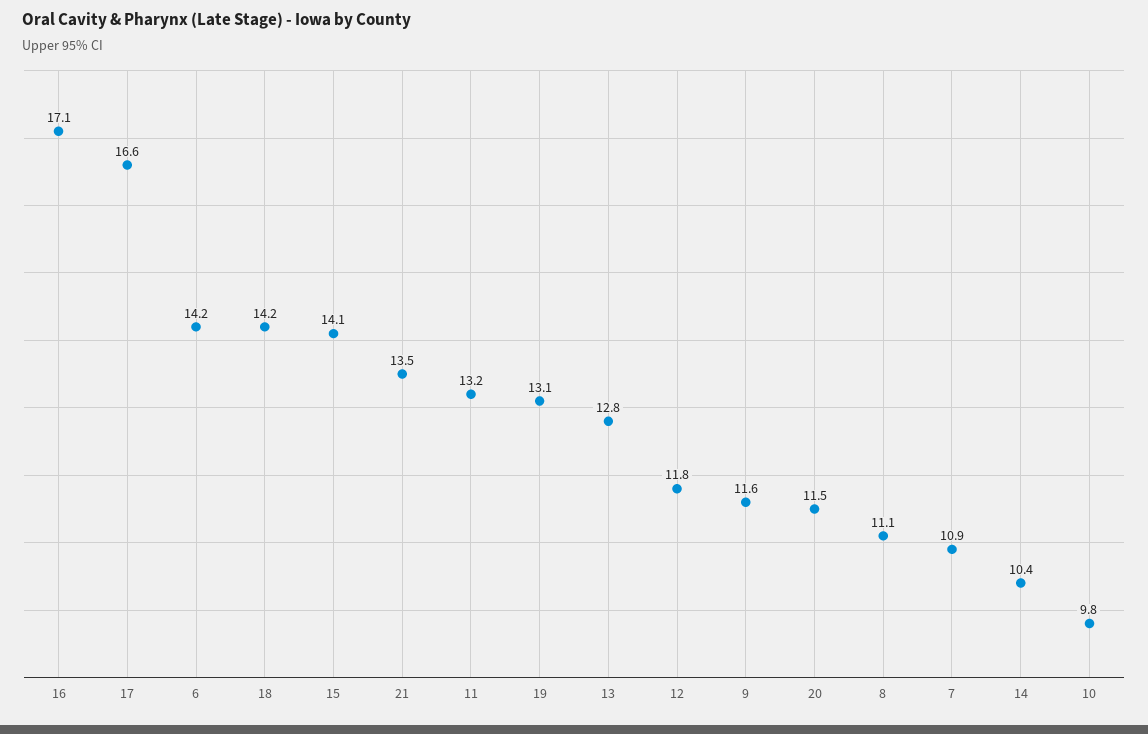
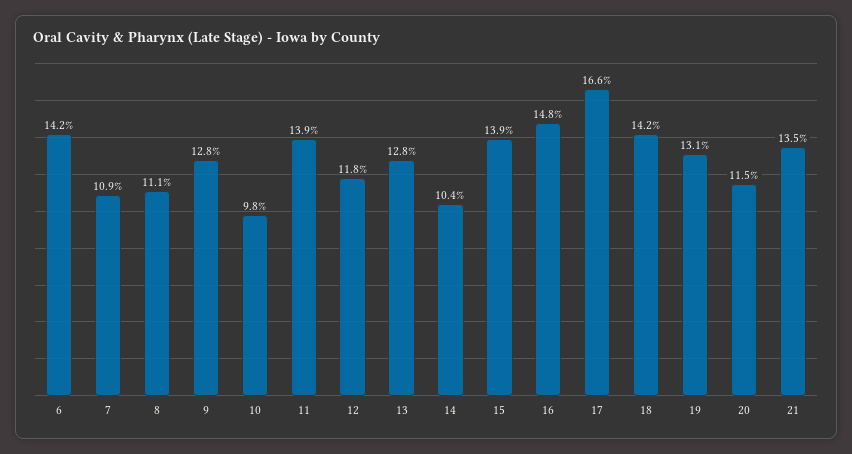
  {
-   "16": 17.1,
+   "16": 14.8,
    "17": 16.6,
    "6": 14.2,
    "18": 14.2,
-   "15": 14.1,
+   "15": 13.9,
    "21": 13.5,
-   "11": 13.2,
+   "11": 13.9,
    "19": 13.1,
    "13": 12.8,
    "12": 11.8,
-   "9": 11.6,
+   "9": 12.8,
    "20": 11.5,
    "8": 11.1,
    "7": 10.9,
    "14": 10.4,
    "10": 9.8
  }

